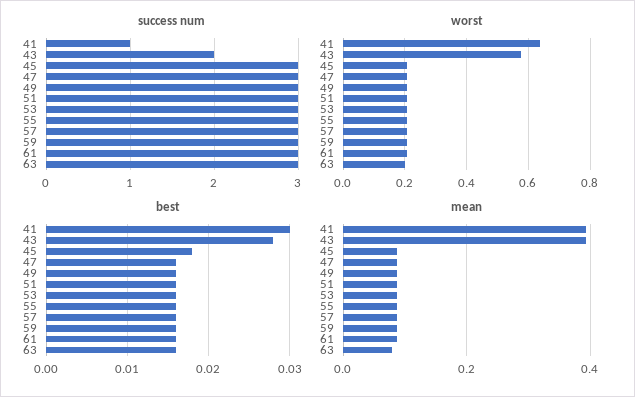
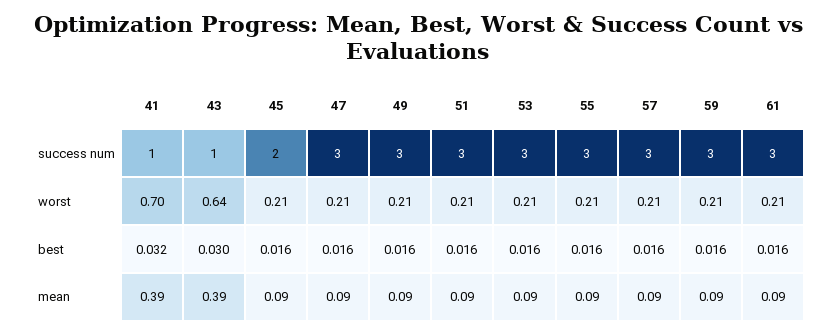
  {
    "success num": {
      "41": 1,
-     "43": 2,
+     "43": 1,
-     "45": 3,
+     "45": 2,
      "47": 3,
      "49": 3,
      "51": 3,
      "53": 3,
      "55": 3,
      "57": 3,
      "59": 3,
-     "61": 3,
+     "61": 3
-     "63": 3
    },
    "worst": {
-     "41": 0.64,
+     "41": 0.7,
-     "43": 0.58,
+     "43": 0.64,
      "45": 0.21,
      "47": 0.21,
      "49": 0.21,
      "51": 0.21,
      "53": 0.21,
      "55": 0.21,
      "57": 0.21,
      "59": 0.21,
-     "61": 0.21,
+     "61": 0.21
-     "63": 0.2
    },
    "best": {
-     "41": 0.03,
+     "41": 0.032,
-     "43": 0.028,
+     "43": 0.03,
-     "45": 0.018,
+     "45": 0.016,
      "47": 0.016,
      "49": 0.016,
      "51": 0.016,
      "53": 0.016,
      "55": 0.016,
      "57": 0.016,
      "59": 0.016,
-     "61": 0.016,
+     "61": 0.016
-     "63": 0.016
    },
    "mean": {
      "41": 0.39,
      "43": 0.39,
      "45": 0.09,
      "47": 0.09,
      "49": 0.09,
      "51": 0.09,
      "53": 0.09,
      "55": 0.09,
      "57": 0.09,
      "59": 0.09,
-     "61": 0.09,
+     "61": 0.09
-     "63": 0.08
    }
  }

